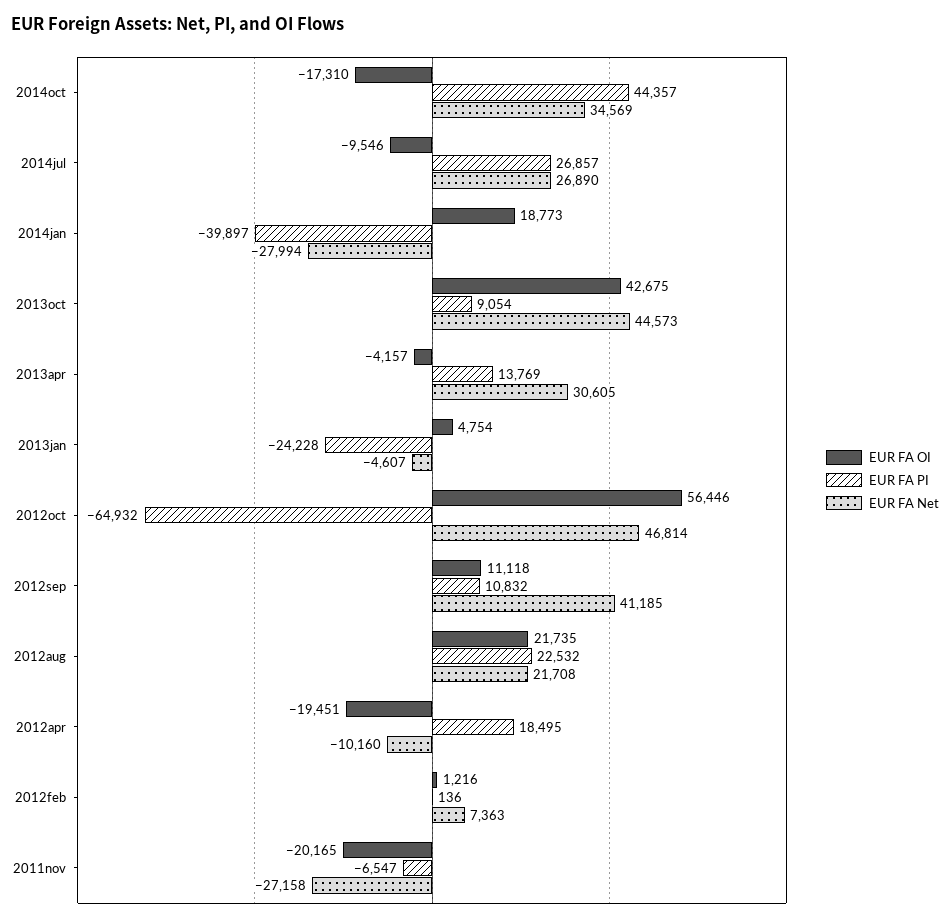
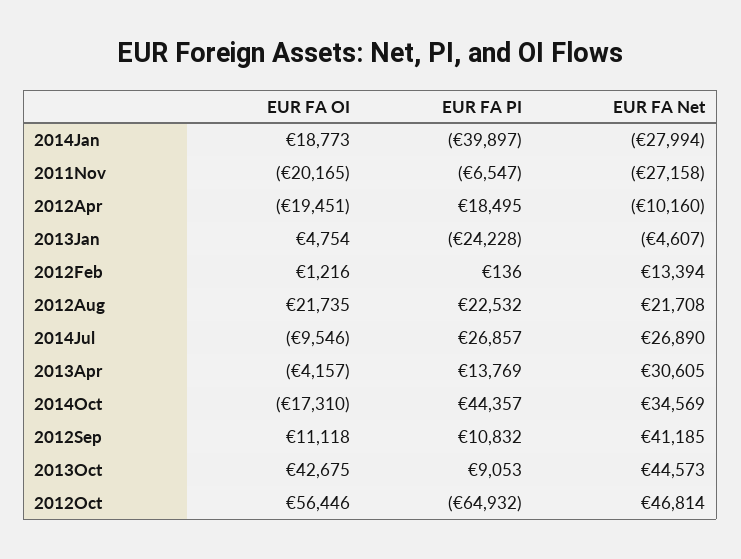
  {
    "EUR FA OI": {
      "2014oct": -17310,
      "2014jul": -9546,
      "2014jan": 18773,
      "2013oct": 42675,
      "2013apr": -4157,
      "2013jan": 4754,
      "2012oct": 56446,
      "2012sep": 11118,
      "2012aug": 21735,
      "2012apr": -19451,
      "2012feb": 1216,
      "2011nov": -20165
    },
    "EUR FA PI": {
      "2014oct": 44357,
      "2014jul": 26857,
      "2014jan": -39897,
-     "2013oct": 9054,
+     "2013oct": 9053,
      "2013apr": 13769,
      "2013jan": -24228,
      "2012oct": -64932,
      "2012sep": 10832,
      "2012aug": 22532,
      "2012apr": 18495,
      "2012feb": 136,
      "2011nov": -6547
    },
    "EUR FA Net": {
      "2014oct": 34569,
      "2014jul": 26890,
      "2014jan": -27994,
      "2013oct": 44573,
      "2013apr": 30605,
      "2013jan": -4607,
      "2012oct": 46814,
      "2012sep": 41185,
      "2012aug": 21708,
      "2012apr": -10160,
-     "2012feb": 7363,
+     "2012feb": 13394,
      "2011nov": -27158
    }
  }

